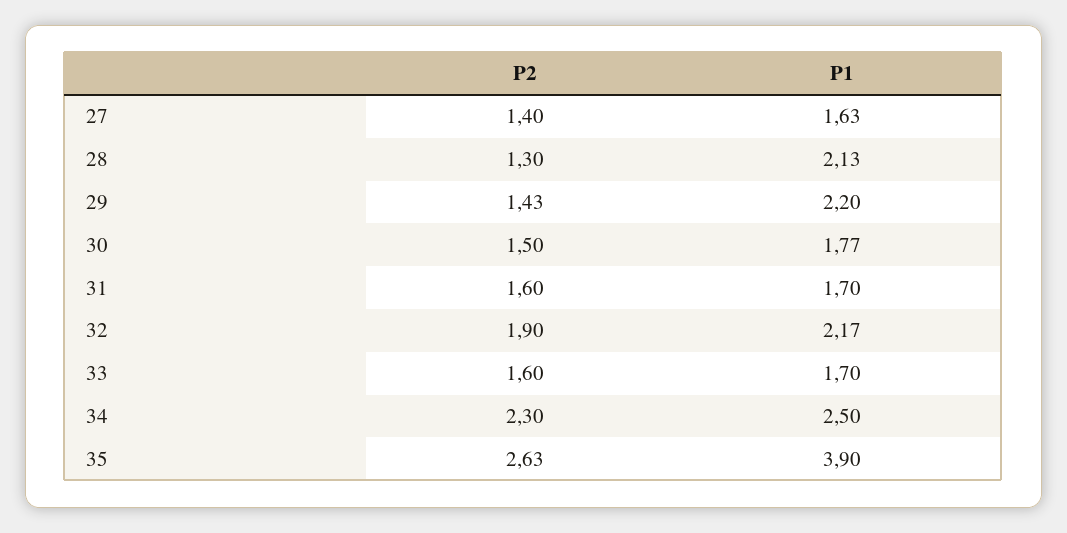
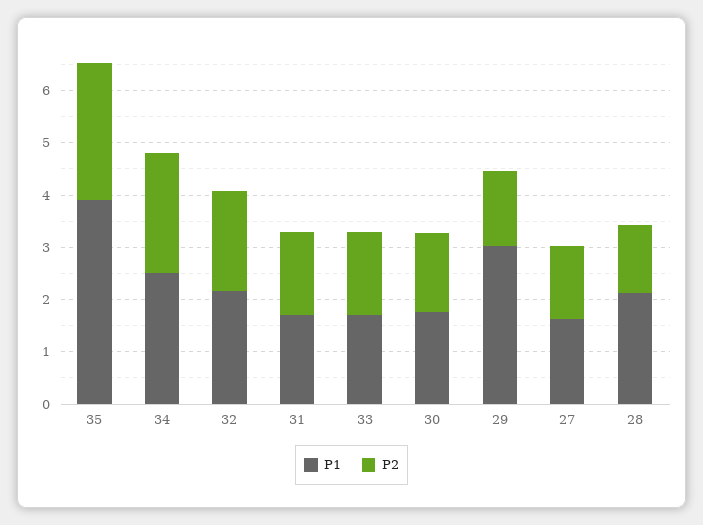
  {
    "P2": {
      "27": 1.4,
      "28": 1.3,
      "29": 1.43,
      "30": 1.5,
      "31": 1.6,
      "32": 1.9,
      "33": 1.6,
      "34": 2.3,
      "35": 2.63
    },
    "P1": {
      "27": 1.63,
      "28": 2.13,
-     "29": 2.2,
+     "29": 3,
      "30": 1.77,
      "31": 1.7,
      "32": 2.17,
      "33": 1.7,
      "34": 2.5,
      "35": 3.9
    }
  }

